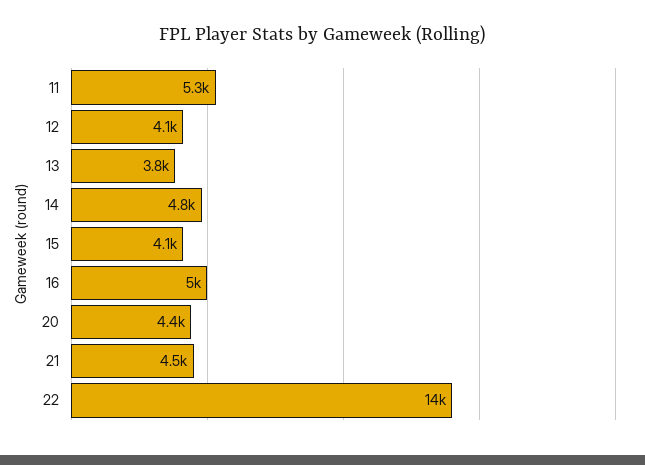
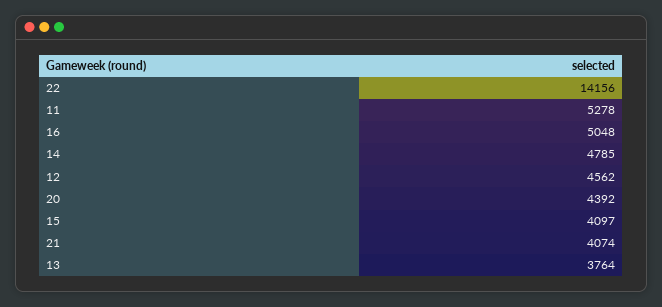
  {
    "11": 5278,
-   "12": 4100,
+   "12": 4562,
    "13": 3764,
    "14": 4785,
    "15": 4097,
    "16": 5048,
    "20": 4392,
-   "21": 4500,
+   "21": 4074,
    "22": 14156
  }

